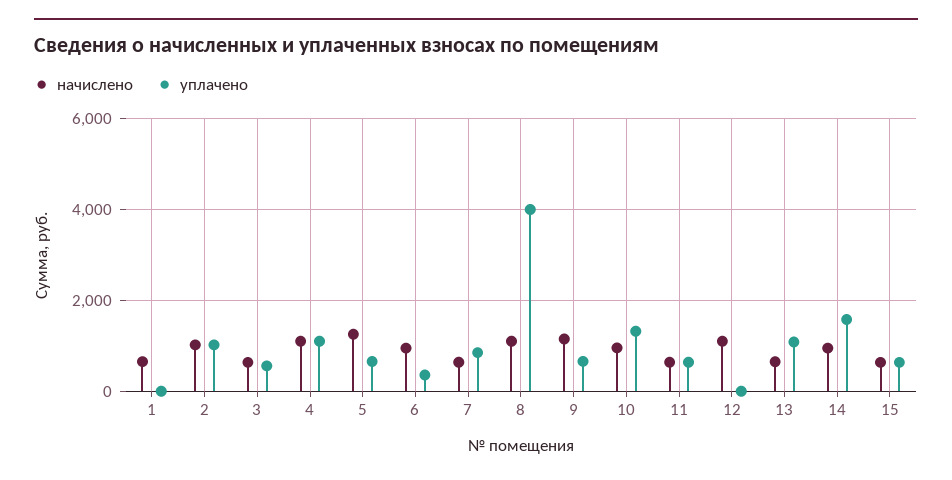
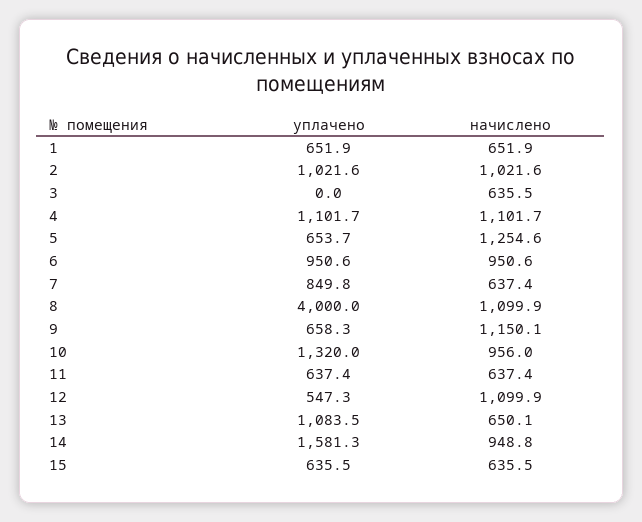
  {
    "начислено": {
      "1": 651.9,
      "2": 1021.6,
      "3": 635.5,
      "4": 1101.7,
      "5": 1254.6,
      "6": 950.6,
      "7": 637.4,
      "8": 1099.9,
      "9": 1150.1,
      "10": 956,
      "11": 637.4,
      "12": 1099.9,
      "13": 650.1,
      "14": 948.8,
      "15": 635.5
    },
    "уплачено": {
-     "1": 0,
+     "1": 651.9,
      "2": 1021.6,
-     "3": 600,
+     "3": 0,
      "4": 1101.7,
      "5": 653.7,
-     "6": 400,
+     "6": 950.6,
      "7": 849.8,
      "8": 4000,
      "9": 658.3,
      "10": 1320,
      "11": 637.4,
-     "12": 0,
+     "12": 547.3,
      "13": 1083.5,
      "14": 1581.3,
      "15": 635.5
    }
  }

